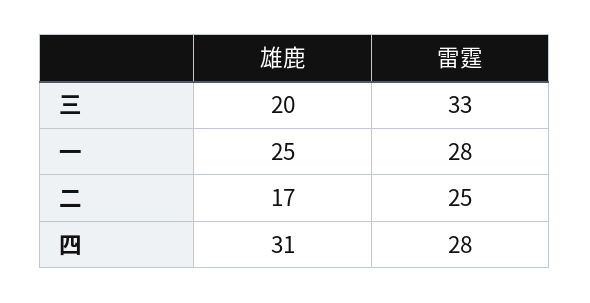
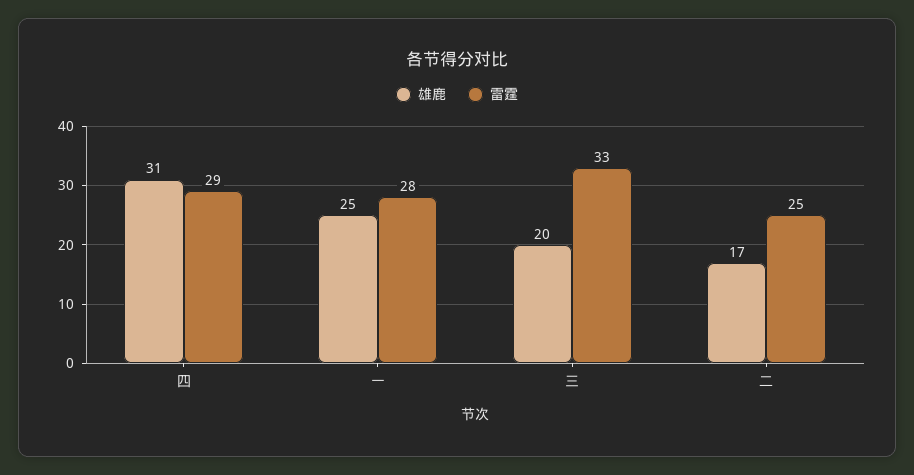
  {
    "雄鹿": {
      "三": 20,
      "一": 25,
      "二": 17,
      "四": 31
    },
    "雷霆": {
      "三": 33,
      "一": 28,
      "二": 25,
-     "四": 28
+     "四": 29
    }
  }

